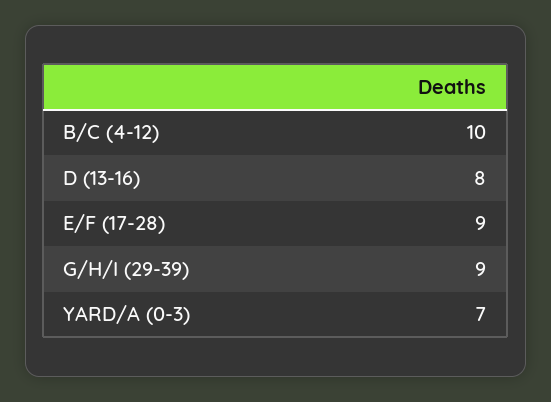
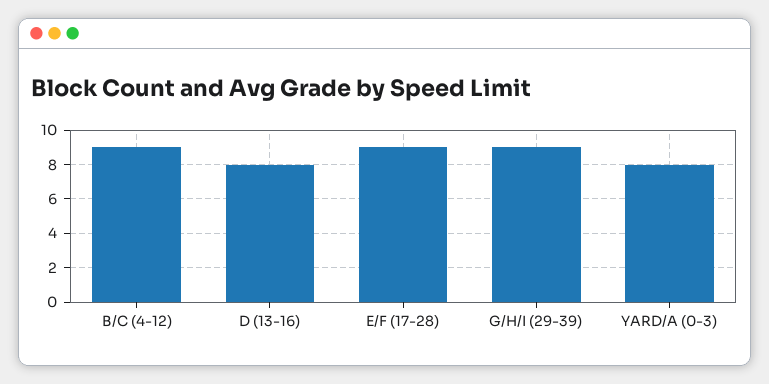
  {
-   "B/C (4-12)": 10,
+   "B/C (4-12)": 9,
    "D (13-16)": 8,
    "E/F (17-28)": 9,
    "G/H/I (29-39)": 9,
-   "YARD/A (0-3)": 7
+   "YARD/A (0-3)": 8
  }

